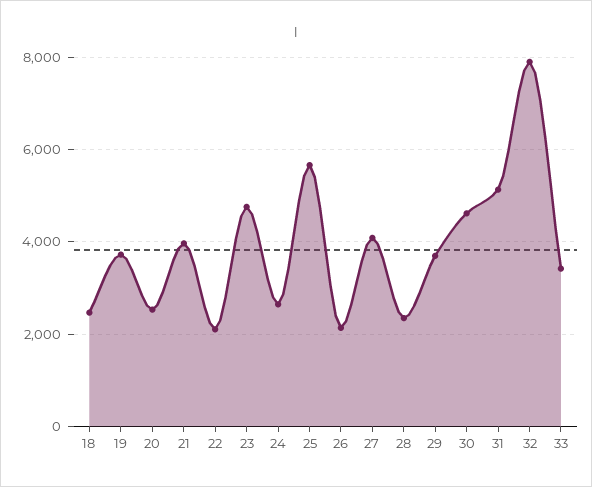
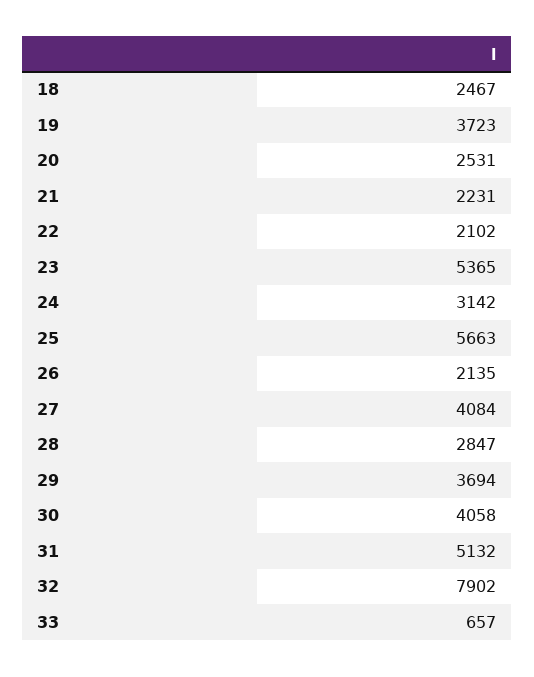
  {
    "18": 2467,
    "19": 3723,
    "20": 2531,
-   "21": 4000,
+   "21": 2231,
    "22": 2102,
-   "23": 4800,
+   "23": 5365,
-   "24": 2600,
+   "24": 3142,
    "25": 5663,
    "26": 2135,
    "27": 4084,
-   "28": 2400,
+   "28": 2847,
    "29": 3694,
-   "30": 4600,
+   "30": 4058,
    "31": 5132,
    "32": 7902,
-   "33": 3400
+   "33": 657
  }

